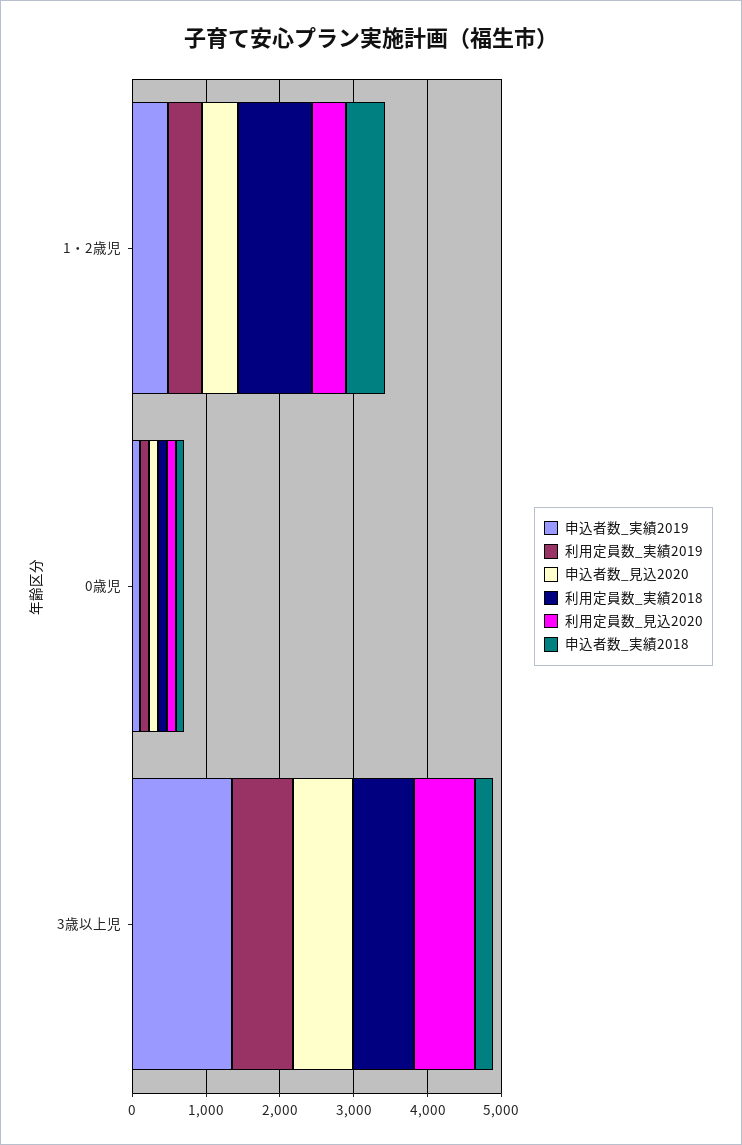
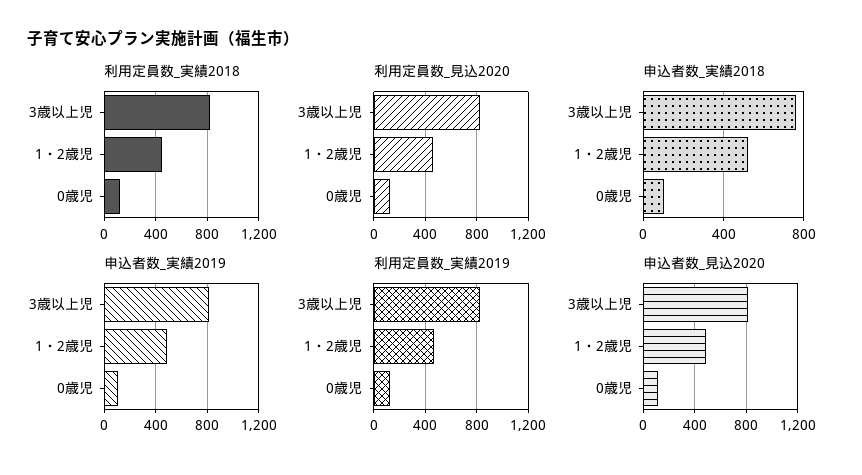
  {
    "申込者数_実績2019": {
      "1・2歳児": 500,
      "0歳児": 100,
-     "3歳以上児": 1400
+     "3歳以上児": 800
    },
    "利用定員数_実績2019": {
      "1・2歳児": 450,
      "0歳児": 150,
      "3歳以上児": 800
    },
    "申込者数_見込2020": {
      "1・2歳児": 500,
      "0歳児": 100,
      "3歳以上児": 800
    },
    "利用定員数_実績2018": {
-     "1・2歳児": 1000,
+     "1・2歳児": 450,
      "0歳児": 150,
      "3歳以上児": 800
    },
    "利用定員数_見込2020": {
      "1・2歳児": 450,
      "0歳児": 150,
      "3歳以上児": 800
    },
    "申込者数_実績2018": {
      "1・2歳児": 500,
      "0歳児": 100,
-     "3歳以上児": 200
+     "3歳以上児": 750
    }
  }

